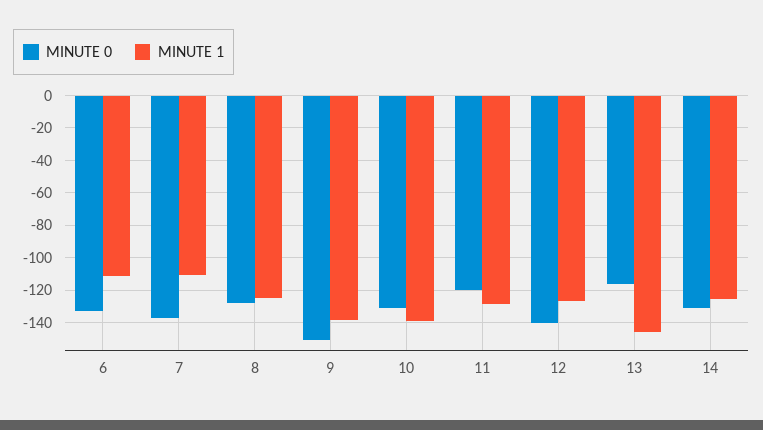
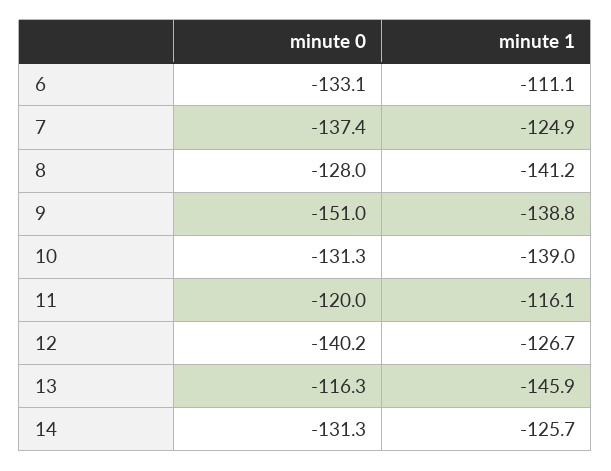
  {
    "MINUTE 0": {
      "6": -133.1,
      "7": -137.4,
      "8": -128,
      "9": -151,
      "10": -131.3,
      "11": -120,
      "12": -140.2,
      "13": -116.3,
      "14": -131.3
    },
    "MINUTE 1": {
      "6": -111.1,
-     "7": -110,
+     "7": -124.9,
-     "8": -125,
+     "8": -141.2,
      "9": -138.8,
      "10": -139,
-     "11": -130,
+     "11": -116.1,
      "12": -126.7,
      "13": -145.9,
      "14": -125.7
    }
  }

